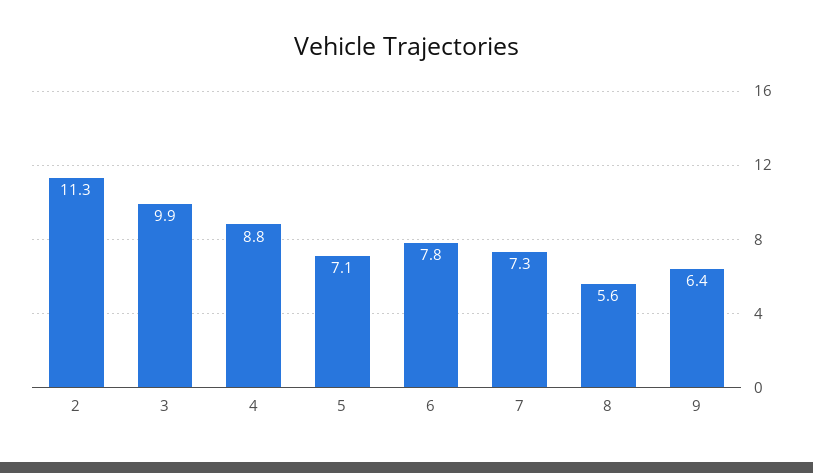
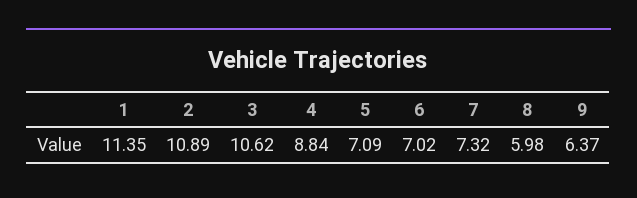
  {
-   "2": 11.3,
+   "2": 10.89,
-   "3": 9.9,
+   "3": 10.62,
    "4": 8.84,
    "5": 7.09,
-   "6": 7.8,
+   "6": 7.02,
    "7": 7.32,
-   "8": 5.6,
+   "8": 5.98,
-   "9": 6.37
+   "9": 6.37,
+   "1": 11.35
  }

